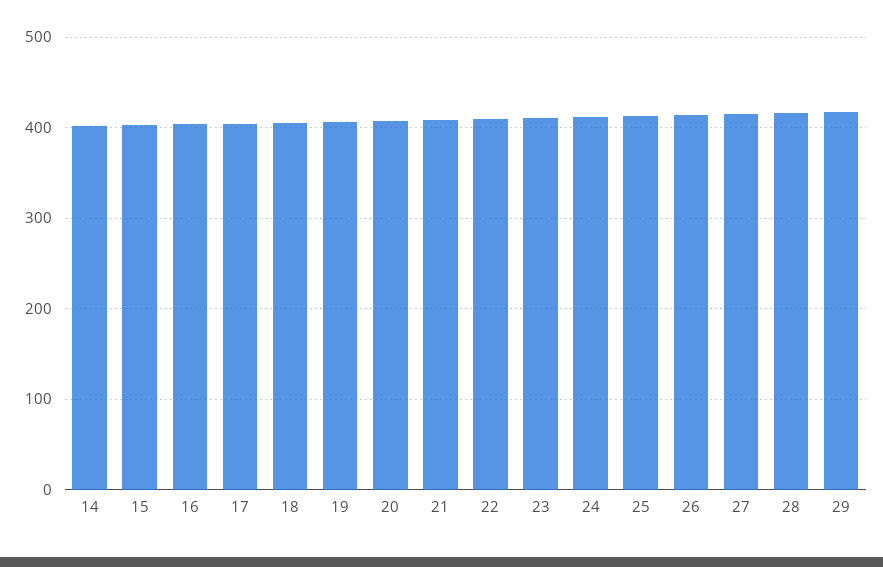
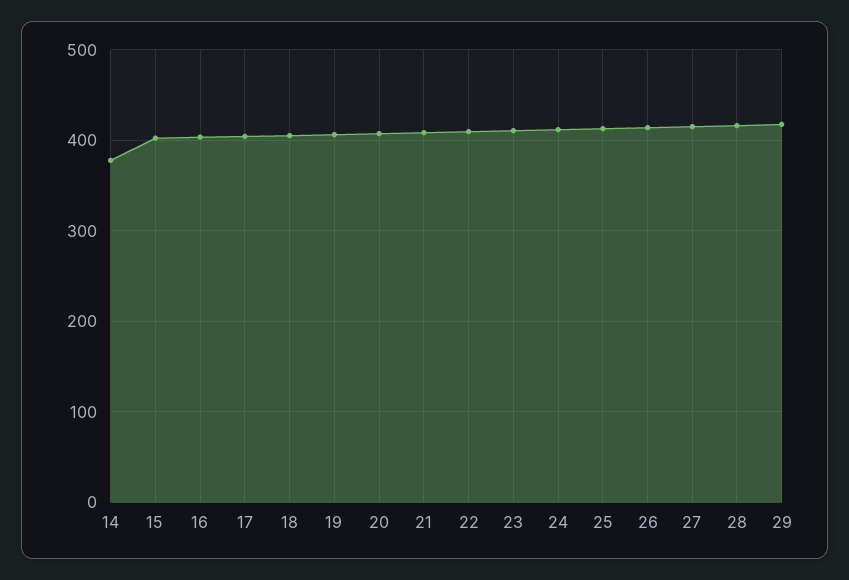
  {
-   "14": 400,
+   "14": 380,
    "15": 400,
    "16": 400,
    "17": 400,
    "18": 410,
    "19": 410,
    "20": 410,
    "21": 410,
    "22": 410,
    "23": 410,
    "24": 410,
    "25": 410,
    "26": 410,
    "27": 420,
    "28": 420,
    "29": 420
  }

